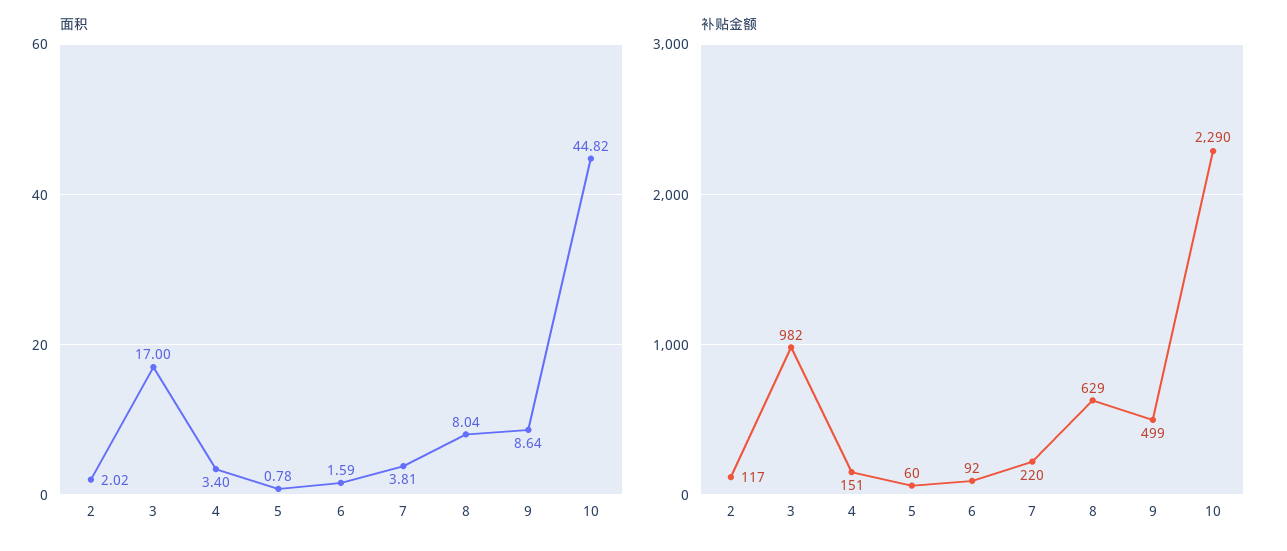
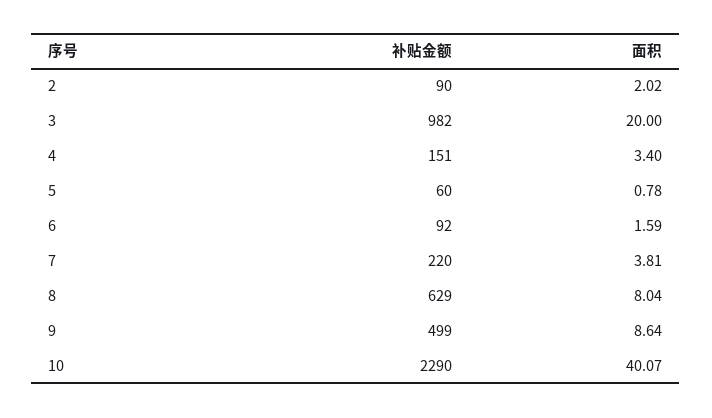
  {
    "面积": {
      "2": 2.02,
-     "3": 17,
+     "3": 20,
      "4": 3.4,
      "5": 0.78,
      "6": 1.59,
      "7": 3.81,
      "8": 8.04,
      "9": 8.64,
-     "10": 44.82
+     "10": 40.07
    },
    "补贴金额": {
-     "2": 117,
+     "2": 90,
      "3": 982,
      "4": 151,
      "5": 60,
      "6": 92,
      "7": 220,
      "8": 629,
      "9": 499,
      "10": 2290
    }
  }

